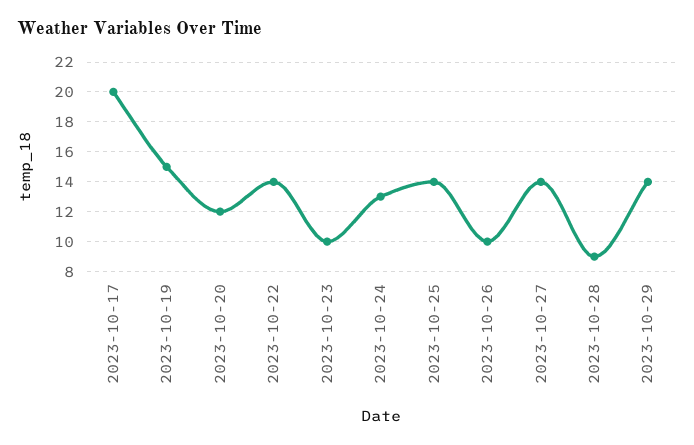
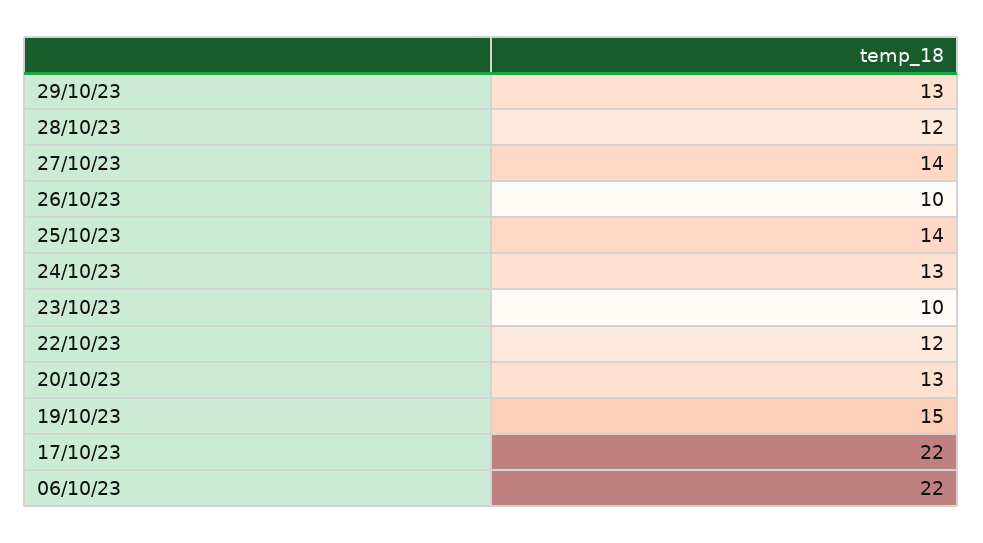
  {
-   "2023-10-17": 20,
+   "2023-10-17": 22,
    "2023-10-19": 15,
-   "2023-10-20": 12,
+   "2023-10-20": 13,
-   "2023-10-22": 14,
+   "2023-10-22": 12,
    "2023-10-23": 10,
    "2023-10-24": 13,
    "2023-10-25": 14,
    "2023-10-26": 10,
    "2023-10-27": 14,
-   "2023-10-28": 9,
+   "2023-10-28": 12,
-   "2023-10-29": 14
+   "2023-10-29": 13,
+   "06/10/23": 22
  }

